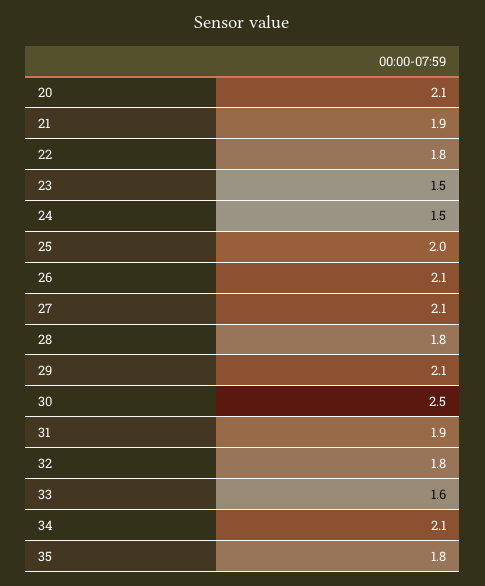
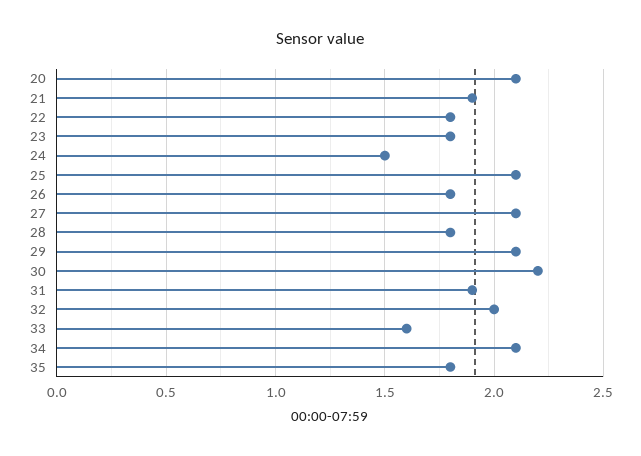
  {
    "20": 2.1,
    "21": 1.9,
    "22": 1.8,
-   "23": 1.5,
+   "23": 1.8,
    "24": 1.5,
-   "25": 2,
+   "25": 2.1,
-   "26": 2.1,
+   "26": 1.8,
    "27": 2.1,
    "28": 1.8,
    "29": 2.1,
-   "30": 2.5,
+   "30": 2.2,
    "31": 1.9,
-   "32": 1.8,
+   "32": 2,
    "33": 1.6,
    "34": 2.1,
    "35": 1.8
  }

